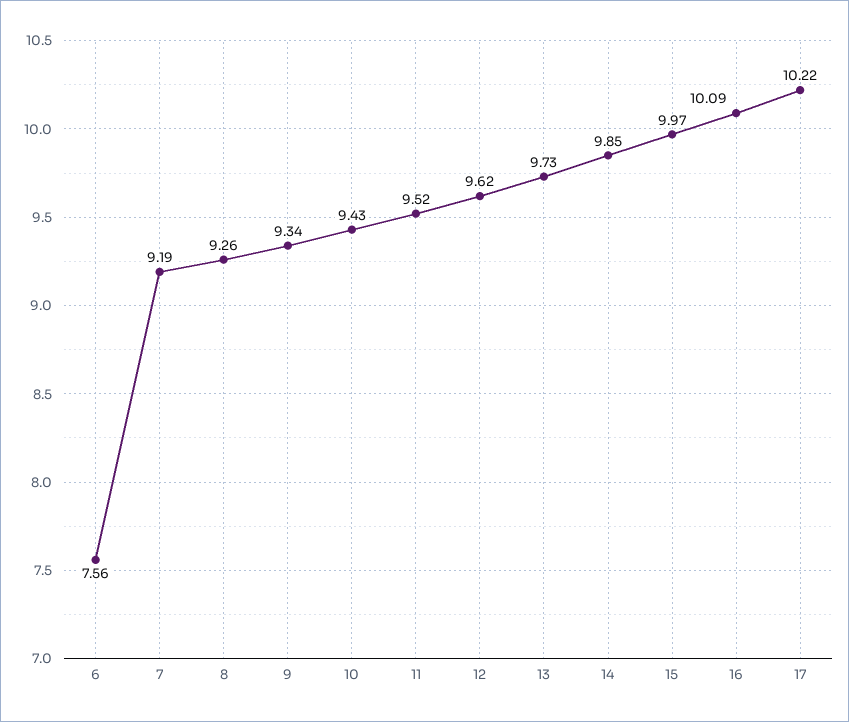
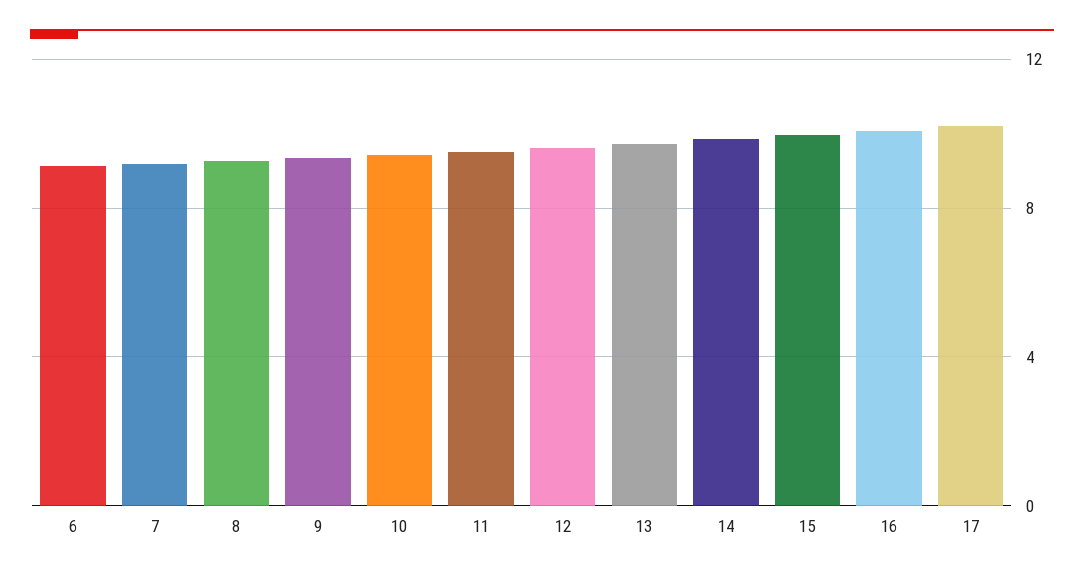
  {
-   "6": 7.56,
+   "6": 9,
    "7": 9.19,
    "8": 9.26,
    "9": 9.34,
    "10": 9.43,
    "11": 9.52,
    "12": 9.62,
    "13": 9.73,
    "14": 9.85,
    "15": 9.97,
    "16": 10.09,
    "17": 10.22
  }

